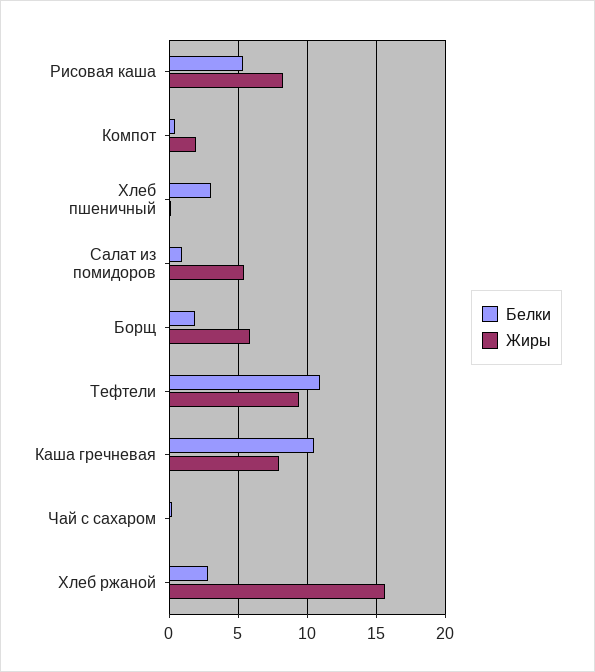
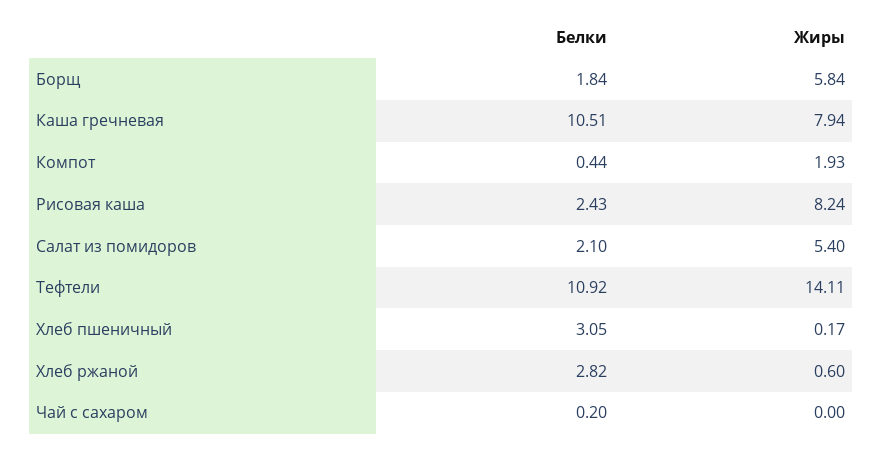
  {
    "Белки": {
-     "Рисовая каша": 5.5,
+     "Рисовая каша": 2.43,
      "Компот": 0.44,
      "Хлеб пшеничный": 3.05,
-     "Салат из помидоров": 1,
+     "Салат из помидоров": 2.1,
      "Борщ": 1.84,
      "Тефтели": 10.92,
      "Каша гречневая": 10.51,
      "Чай с сахаром": 0.2,
      "Хлеб ржаной": 2.82
    },
    "Жиры": {
      "Рисовая каша": 8.24,
      "Компот": 1.93,
      "Хлеб пшеничный": 0.17,
      "Салат из помидоров": 5.4,
      "Борщ": 5.84,
-     "Тефтели": 9.5,
+     "Тефтели": 14.11,
      "Каша гречневая": 7.94,
      "Чай с сахаром": 0,
-     "Хлеб ржаной": 15.5
+     "Хлеб ржаной": 0.6
    }
  }

